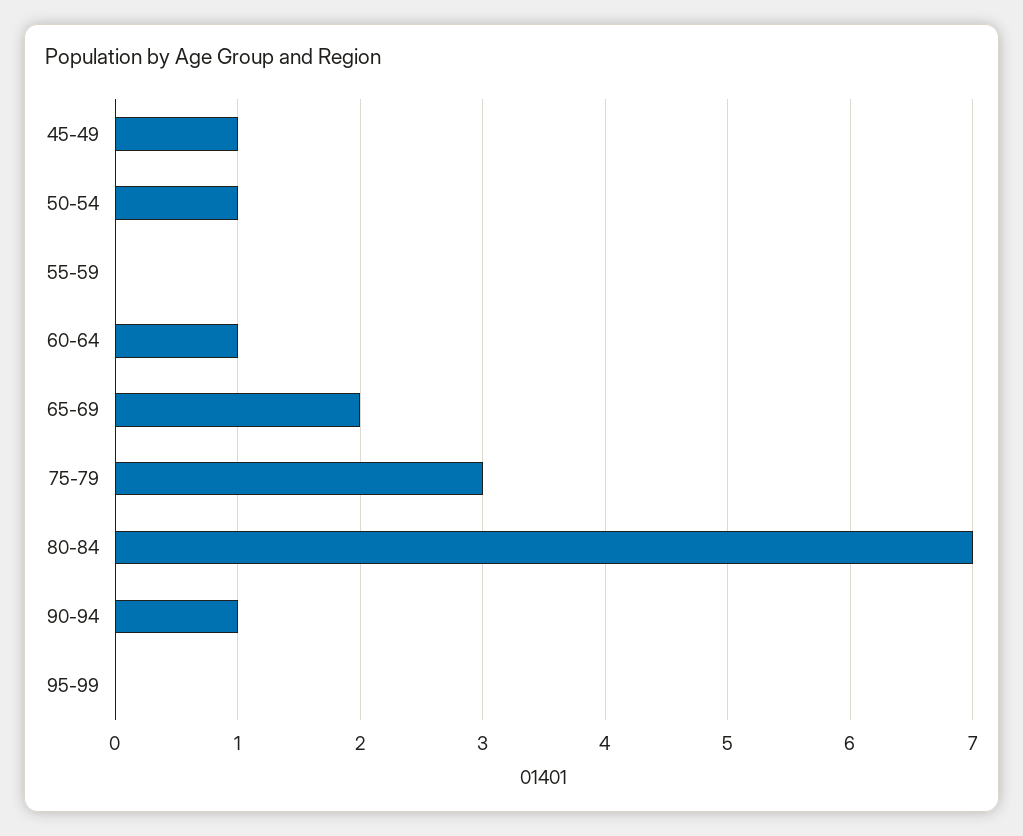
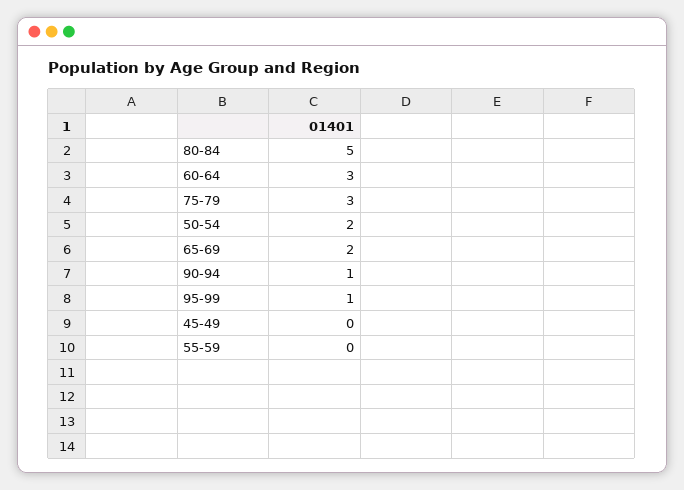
  {
-   "45-49": 1,
+   "45-49": 0,
-   "50-54": 1,
+   "50-54": 2,
    "55-59": 0,
-   "60-64": 1,
+   "60-64": 3,
    "65-69": 2,
    "75-79": 3,
-   "80-84": 7,
+   "80-84": 5,
    "90-94": 1,
-   "95-99": 0
+   "95-99": 1
  }

